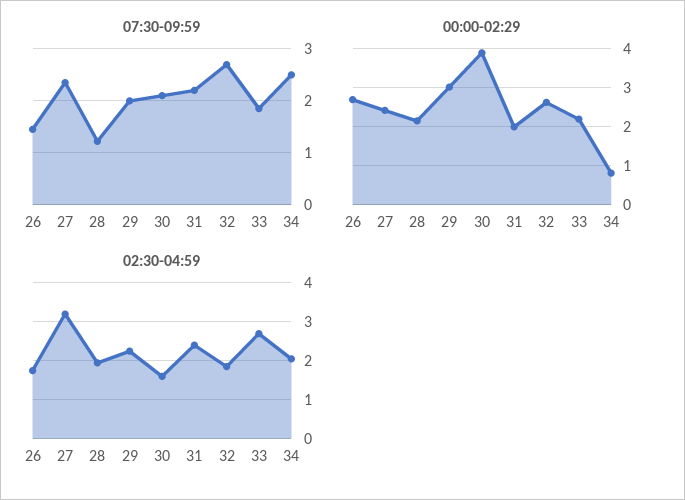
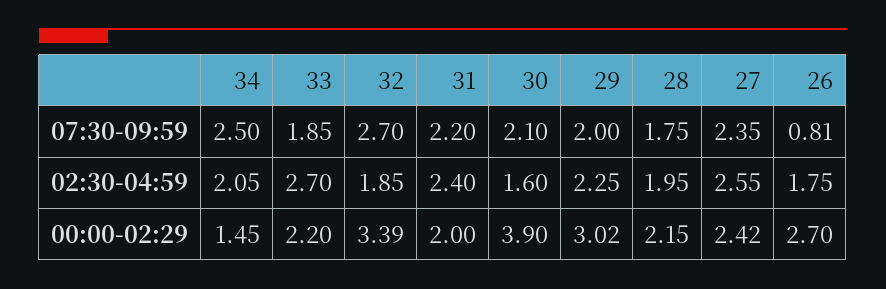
  {
    "07:30-09:59": {
-     "26": 1.4,
+     "26": 0.81,
      "27": 2.35,
-     "28": 1.2,
+     "28": 1.75,
      "29": 2,
      "30": 2.1,
      "31": 2.2,
      "32": 2.7,
      "33": 1.85,
      "34": 2.5
    },
    "00:00-02:29": {
      "26": 2.7,
      "27": 2.42,
      "28": 2.15,
      "29": 3.02,
      "30": 3.9,
      "31": 2,
-     "32": 2.6,
+     "32": 3.39,
      "33": 2.2,
-     "34": 0.8
+     "34": 1.45
    },
    "02:30-04:59": {
      "26": 1.75,
-     "27": 3.2,
+     "27": 2.55,
      "28": 1.95,
      "29": 2.25,
      "30": 1.6,
      "31": 2.4,
      "32": 1.85,
      "33": 2.7,
      "34": 2.05
    }
  }

